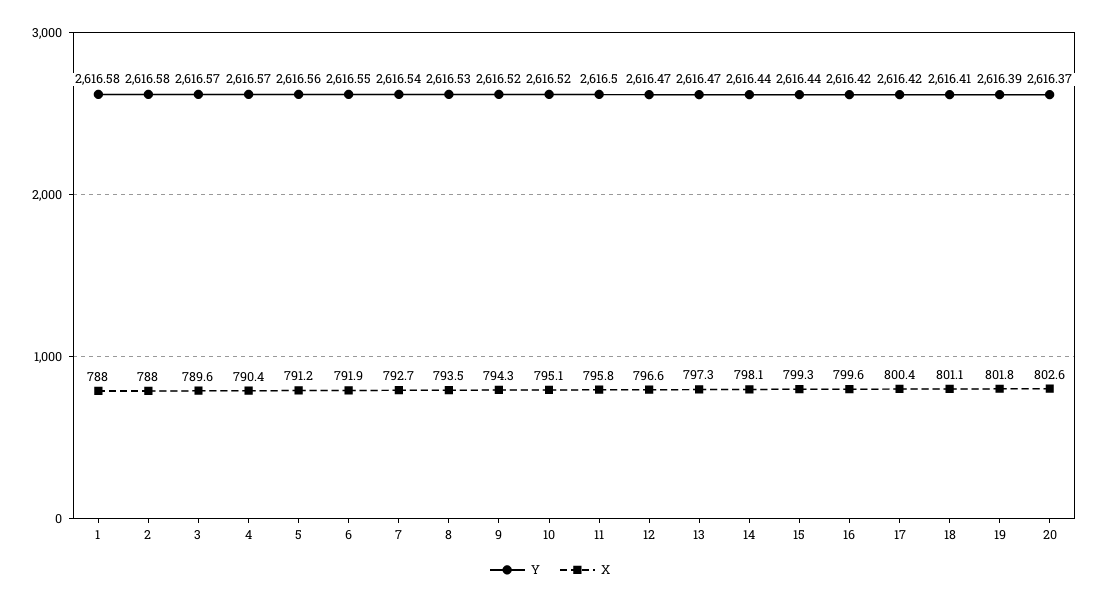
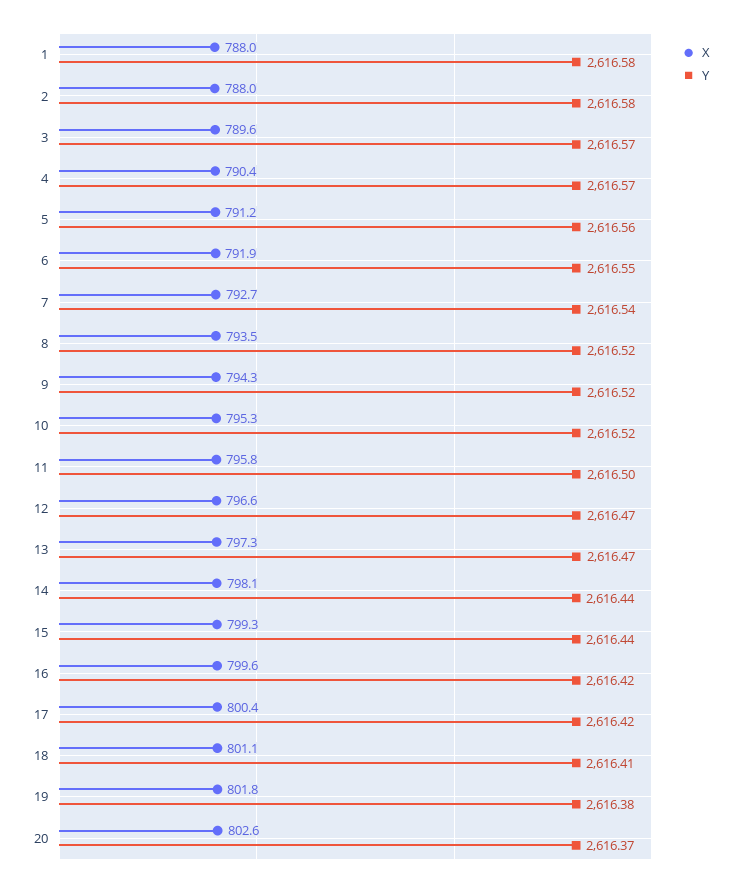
  {
    "Y": {
      "1": 2616.58,
      "2": 2616.58,
      "3": 2616.57,
      "4": 2616.57,
      "5": 2616.56,
      "6": 2616.55,
      "7": 2616.54,
-     "8": 2616.53,
+     "8": 2616.52,
      "9": 2616.52,
      "10": 2616.52,
      "11": 2616.5,
      "12": 2616.47,
      "13": 2616.47,
      "14": 2616.44,
      "15": 2616.44,
      "16": 2616.42,
      "17": 2616.42,
      "18": 2616.41,
-     "19": 2616.39,
+     "19": 2616.38,
      "20": 2616.37
    },
    "X": {
      "1": 788,
      "2": 788,
      "3": 789.6,
      "4": 790.4,
      "5": 791.2,
      "6": 791.9,
      "7": 792.7,
      "8": 793.5,
      "9": 794.3,
-     "10": 795.1,
+     "10": 795.3,
      "11": 795.8,
      "12": 796.6,
      "13": 797.3,
      "14": 798.1,
      "15": 799.3,
      "16": 799.6,
      "17": 800.4,
      "18": 801.1,
      "19": 801.8,
      "20": 802.6
    }
  }

